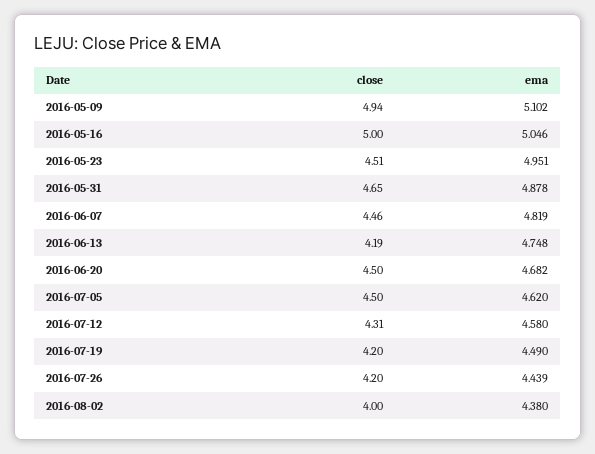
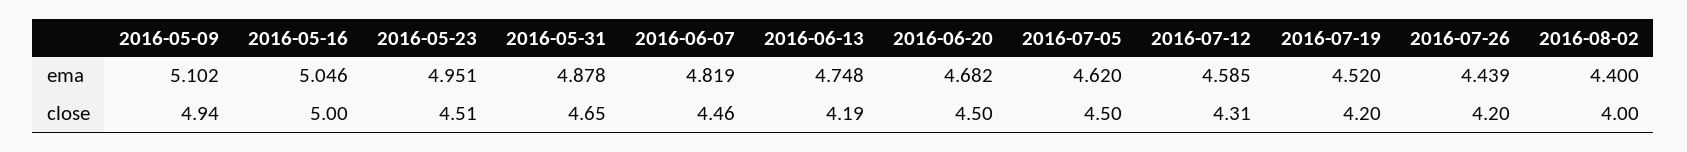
  {
    "close": {
      "2016-05-09": 4.94,
      "2016-05-16": 5,
      "2016-05-23": 4.51,
      "2016-05-31": 4.65,
      "2016-06-07": 4.46,
      "2016-06-13": 4.19,
      "2016-06-20": 4.5,
      "2016-07-05": 4.5,
      "2016-07-12": 4.31,
      "2016-07-19": 4.2,
      "2016-07-26": 4.2,
      "2016-08-02": 4
    },
    "ema": {
      "2016-05-09": 5.102,
      "2016-05-16": 5.046,
      "2016-05-23": 4.951,
      "2016-05-31": 4.878,
      "2016-06-07": 4.819,
      "2016-06-13": 4.748,
      "2016-06-20": 4.682,
      "2016-07-05": 4.62,
-     "2016-07-12": 4.58,
+     "2016-07-12": 4.585,
-     "2016-07-19": 4.49,
+     "2016-07-19": 4.52,
      "2016-07-26": 4.439,
-     "2016-08-02": 4.38
+     "2016-08-02": 4.4
    }
  }

